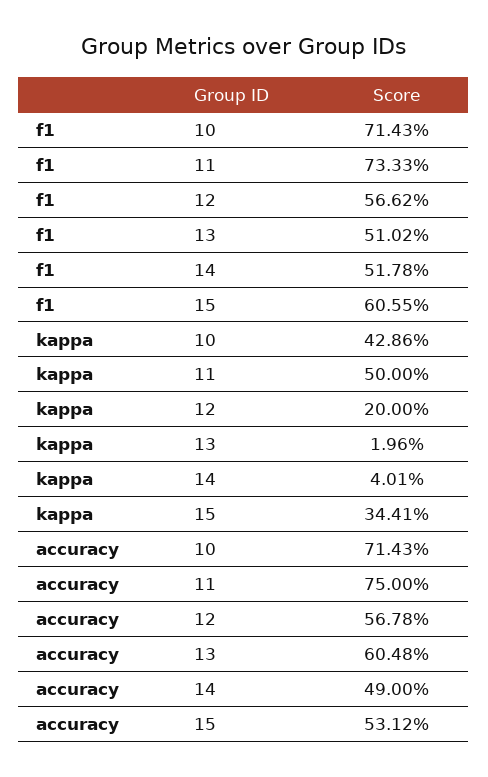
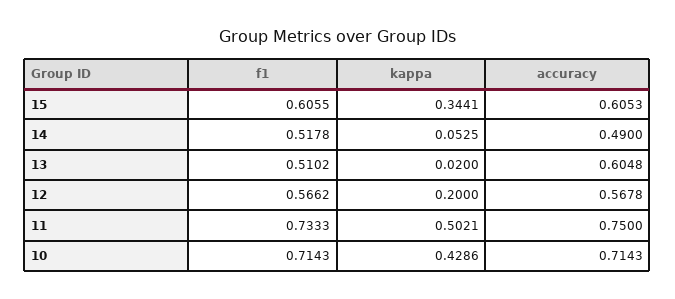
  {
    "f1": {
      "10": 0.7143,
      "11": 0.7333,
      "12": 0.5662,
      "13": 0.5102,
      "14": 0.5178,
      "15": 0.6055
    },
    "kappa": {
      "10": 0.4286,
-     "11": 0.5,
+     "11": 0.5021,
      "12": 0.2,
-     "13": 0.0196,
+     "13": 0.02,
-     "14": 0.0401,
+     "14": 0.0525,
      "15": 0.3441
    },
    "accuracy": {
      "10": 0.7143,
      "11": 0.75,
      "12": 0.5678,
      "13": 0.6048,
      "14": 0.49,
-     "15": 0.5312
+     "15": 0.6053
    }
  }

